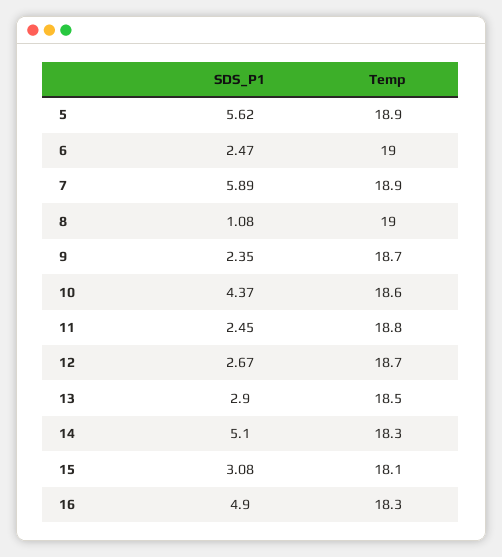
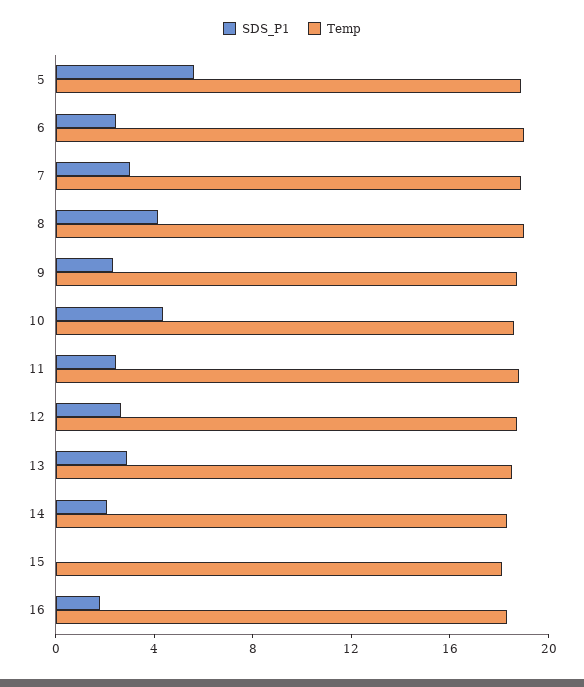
  {
    "SDS_P1": {
      "5": 5.62,
      "6": 2.47,
-     "7": 5.89,
+     "7": 3,
-     "8": 1.08,
+     "8": 4,
      "9": 2.35,
      "10": 4.37,
      "11": 2.45,
      "12": 2.67,
      "13": 2.9,
-     "14": 5.1,
+     "14": 2,
-     "15": 3.08,
+     "15": 0,
-     "16": 4.9
+     "16": 2
    },
    "Temp": {
      "5": 18.9,
      "6": 19,
      "7": 18.9,
      "8": 19,
      "9": 18.7,
      "10": 18.6,
      "11": 18.8,
      "12": 18.7,
      "13": 18.5,
      "14": 18.3,
      "15": 18.1,
      "16": 18.3
    }
  }

